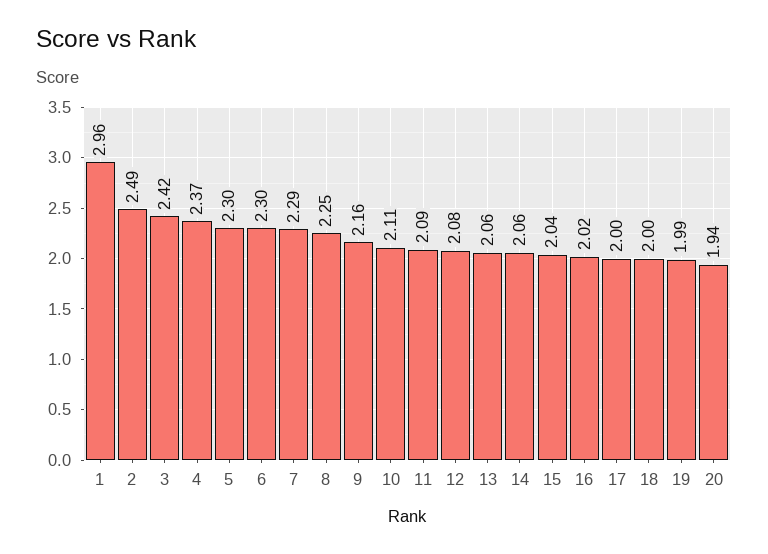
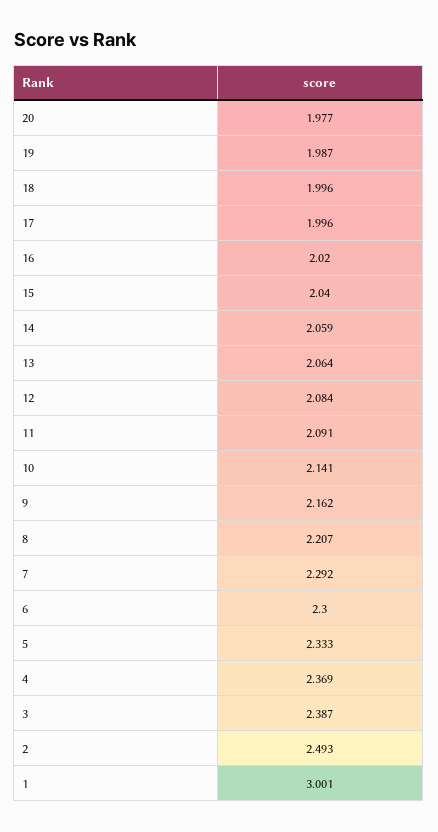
  {
-   "1": 2.96,
+   "1": 3.001,
    "2": 2.493,
-   "3": 2.42,
+   "3": 2.387,
    "4": 2.369,
-   "5": 2.3,
+   "5": 2.333,
    "6": 2.3,
    "7": 2.292,
-   "8": 2.25,
+   "8": 2.207,
    "9": 2.162,
-   "10": 2.11,
+   "10": 2.141,
    "11": 2.091,
    "12": 2.084,
    "13": 2.064,
    "14": 2.059,
    "15": 2.04,
    "16": 2.02,
    "17": 1.996,
    "18": 1.996,
    "19": 1.987,
-   "20": 1.94
+   "20": 1.977
  }

